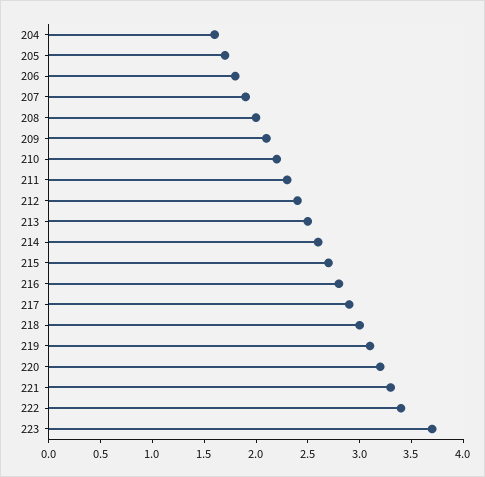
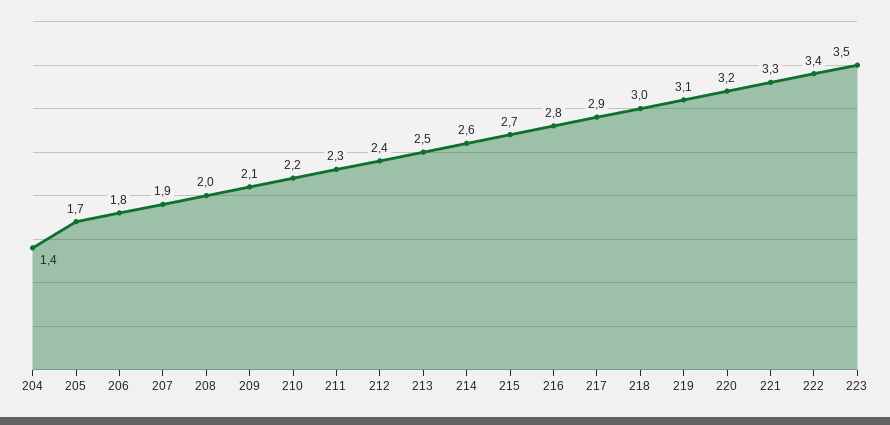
  {
-   "204": 1.6,
+   "204": 1.4,
    "205": 1.7,
    "206": 1.8,
    "207": 1.9,
    "208": 2,
    "209": 2.1,
    "210": 2.2,
    "211": 2.3,
    "212": 2.4,
    "213": 2.5,
    "214": 2.6,
    "215": 2.7,
    "216": 2.8,
    "217": 2.9,
    "218": 3,
    "219": 3.1,
    "220": 3.2,
    "221": 3.3,
    "222": 3.4,
-   "223": 3.7
+   "223": 3.5
  }

